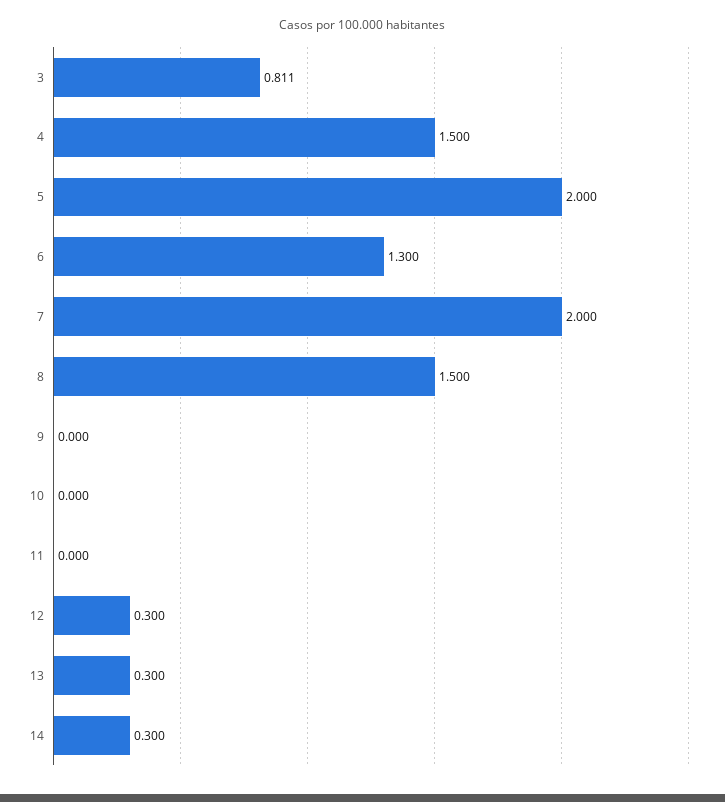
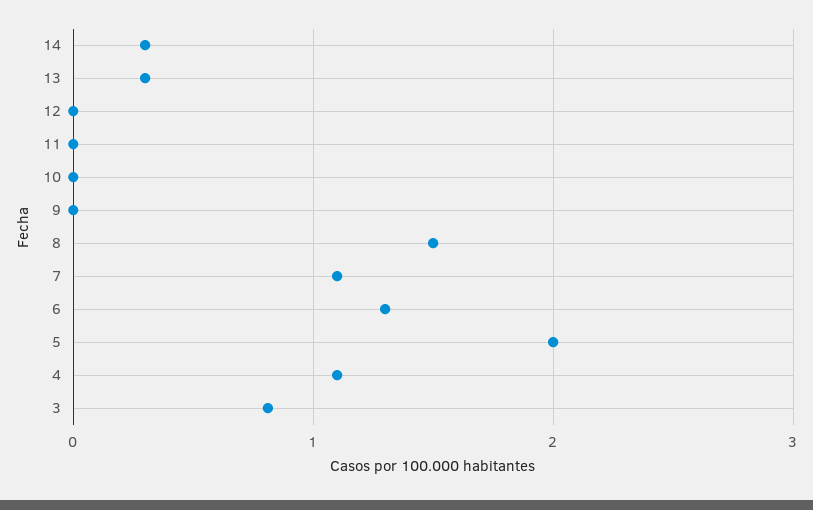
  {
    "3": 0.811,
-   "4": 1.5,
+   "4": 1.1,
    "5": 2,
    "6": 1.3,
-   "7": 2,
+   "7": 1.1,
    "8": 1.5,
    "9": 0,
    "10": 0,
    "11": 0,
-   "12": 0.3,
+   "12": 0,
    "13": 0.3,
    "14": 0.3
  }

